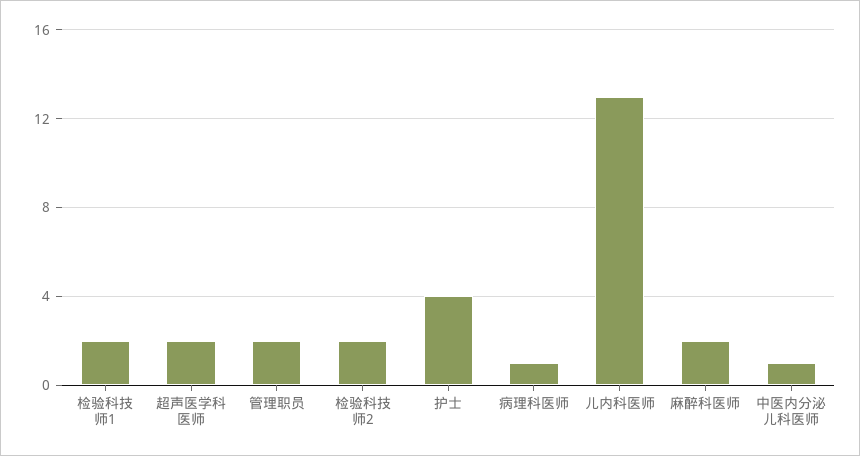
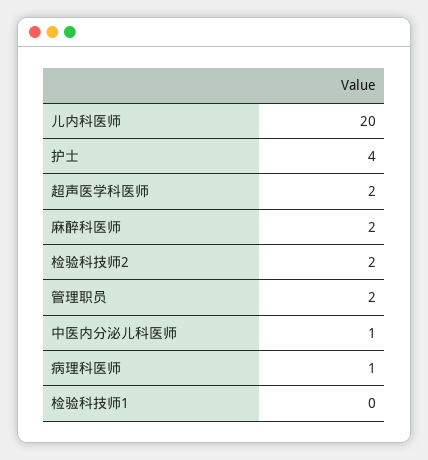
  {
-   "检验科技师1": 2,
+   "检验科技师1": 0,
    "超声医学科医师": 2,
    "管理职员": 2,
    "检验科技师2": 2,
    "护士": 4,
    "病理科医师": 1,
-   "儿内科医师": 13,
+   "儿内科医师": 20,
    "麻醉科医师": 2,
    "中医内分泌儿科医师": 1
  }

